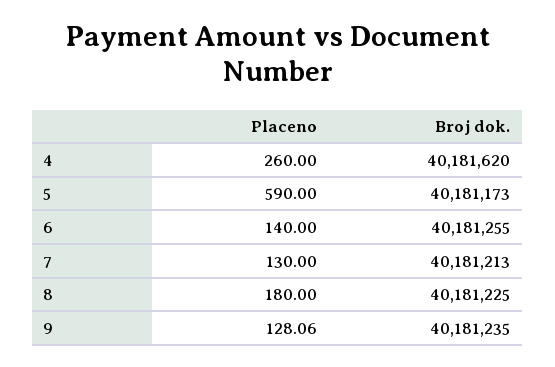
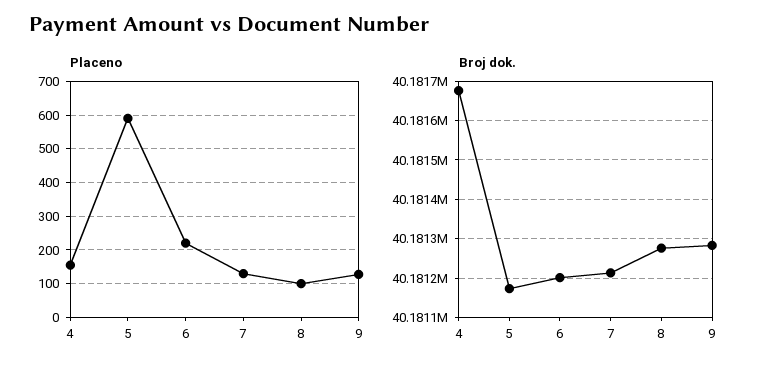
  {
    "Placeno": {
-     "4": 260,
+     "4": 160,
      "5": 590,
-     "6": 140,
+     "6": 220,
      "7": 130,
-     "8": 180,
+     "8": 100,
      "9": 128.06
    },
    "Broj dok.": {
-     "4": 40181620,
+     "4": 40181680,
      "5": 40181173,
-     "6": 40181255,
+     "6": 40181200,
      "7": 40181213,
-     "8": 40181225,
+     "8": 40181280,
-     "9": 40181235
+     "9": 40181280
    }
  }

